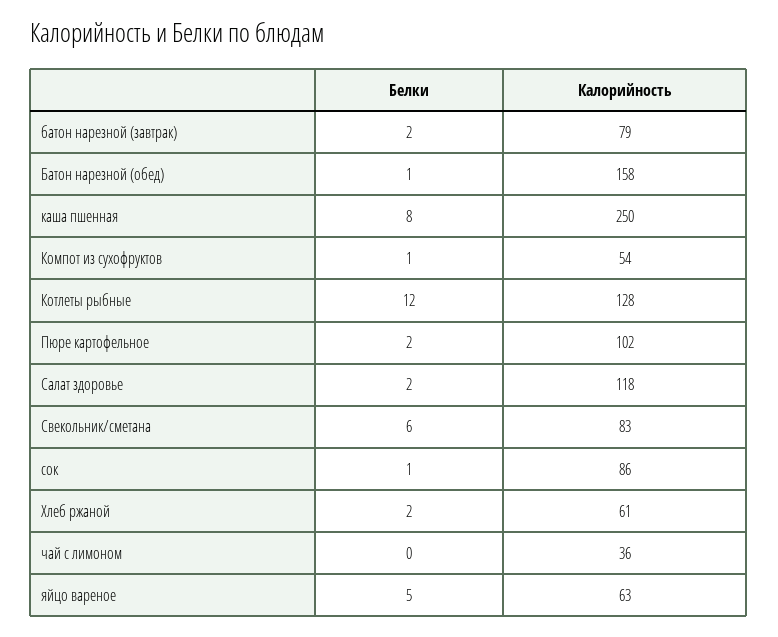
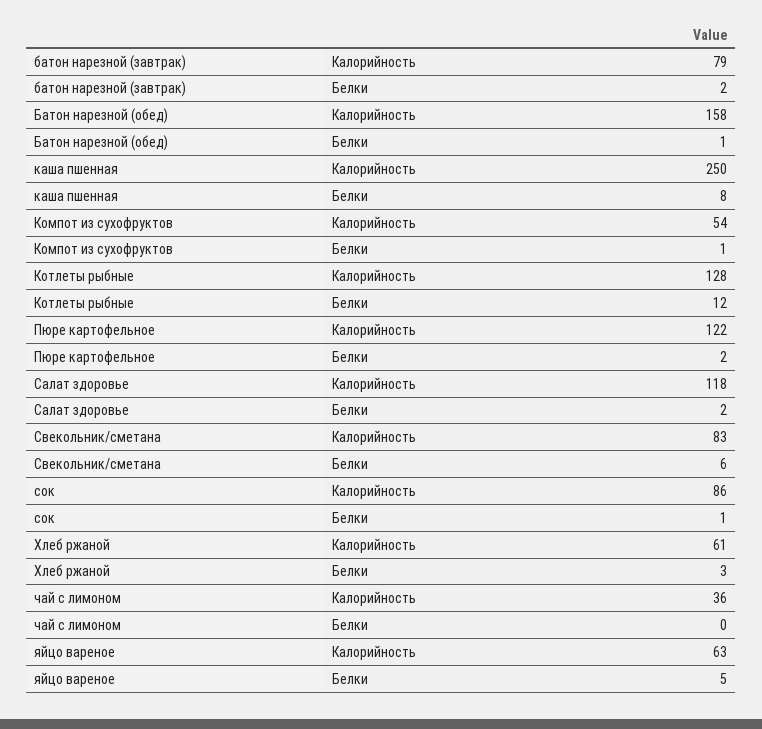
  {
    "Белки": {
      "батон нарезной (завтрак)": 2,
      "Батон нарезной (обед)": 1,
      "каша пшенная": 8,
      "Компот из сухофруктов": 1,
      "Котлеты рыбные": 12,
      "Пюре картофельное": 2,
      "Салат здоровье": 2,
      "Свекольник/сметана": 6,
      "сок": 1,
-     "Хлеб ржаной": 2,
+     "Хлеб ржаной": 3,
      "чай с лимоном": 0,
      "яйцо вареное": 5
    },
    "Калорийность": {
      "батон нарезной (завтрак)": 79,
      "Батон нарезной (обед)": 158,
      "каша пшенная": 250,
      "Компот из сухофруктов": 54,
      "Котлеты рыбные": 128,
-     "Пюре картофельное": 102,
+     "Пюре картофельное": 122,
      "Салат здоровье": 118,
      "Свекольник/сметана": 83,
      "сок": 86,
      "Хлеб ржаной": 61,
      "чай с лимоном": 36,
      "яйцо вареное": 63
    }
  }

